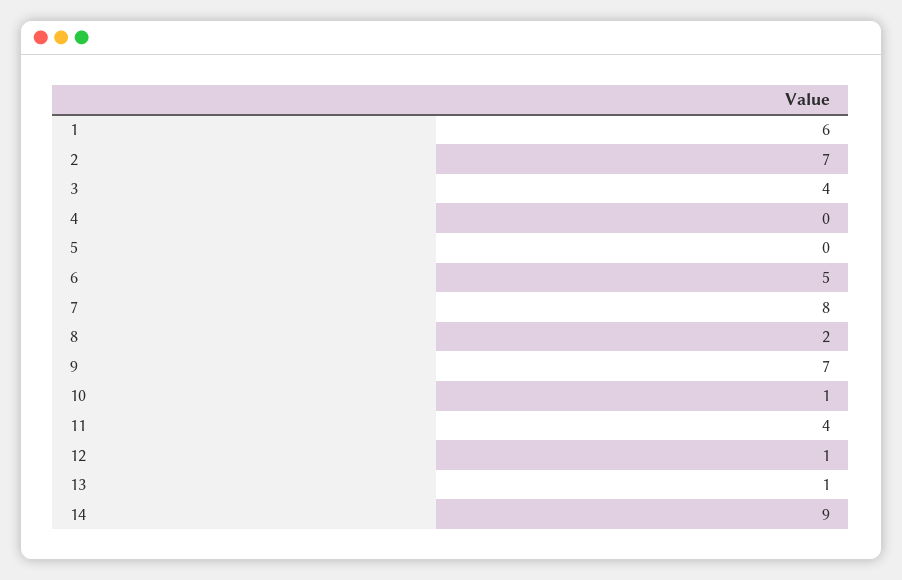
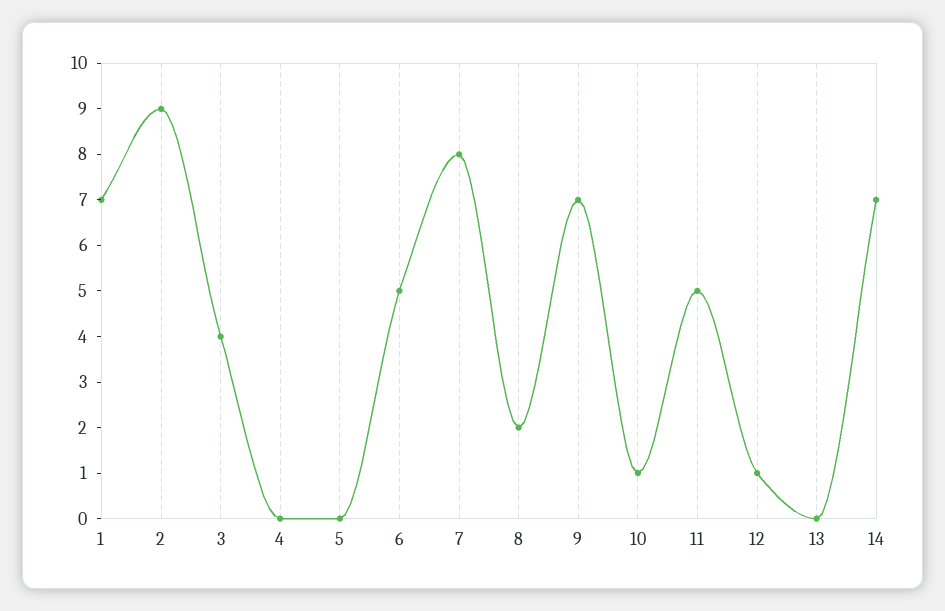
  {
-   "1": 6,
+   "1": 7,
-   "2": 7,
+   "2": 9,
    "3": 4,
    "4": 0,
    "5": 0,
    "6": 5,
    "7": 8,
    "8": 2,
    "9": 7,
    "10": 1,
-   "11": 4,
+   "11": 5,
    "12": 1,
-   "13": 1,
+   "13": 0,
-   "14": 9
+   "14": 7
  }

